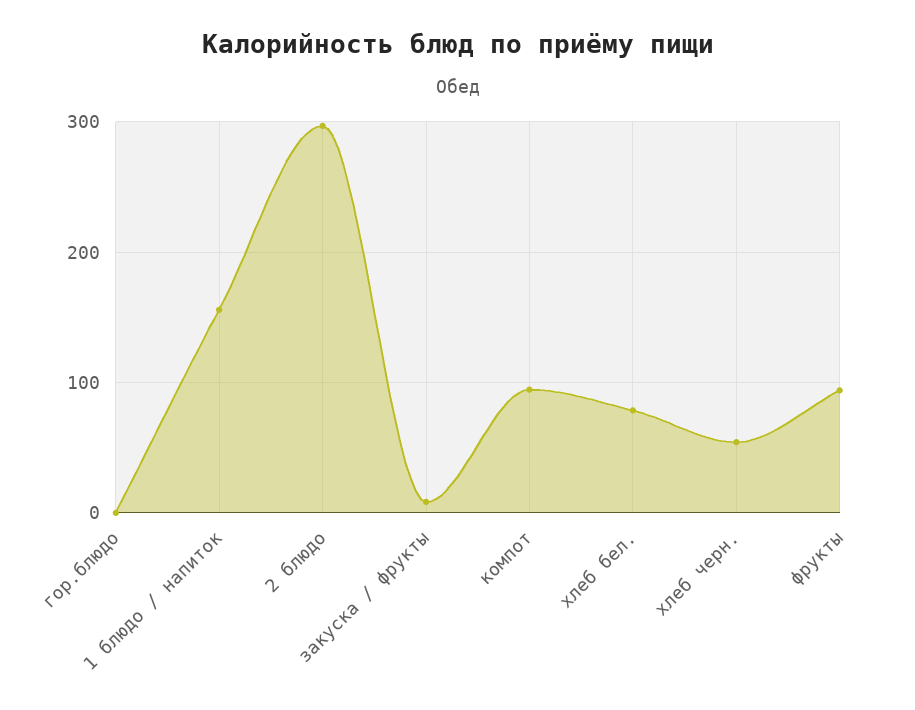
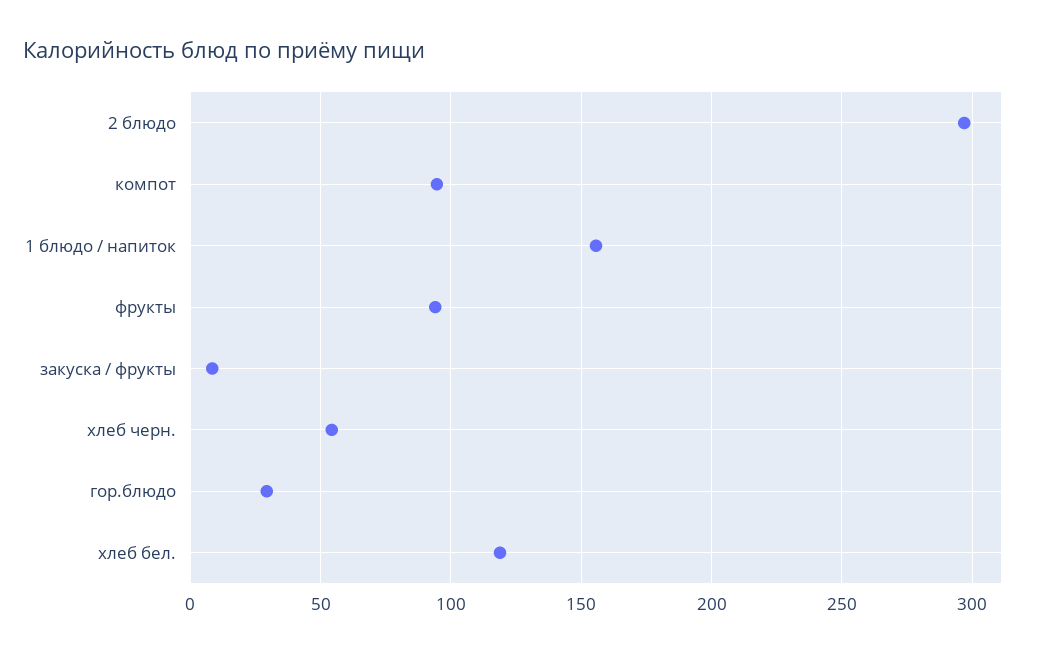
  {
-   "гор.блюдо": 0,
+   "гор.блюдо": 30,
    "1 блюдо / напиток": 155,
    "2 блюдо": 295,
    "закуска / фрукты": 10,
    "компот": 95,
-   "хлеб бел.": 80,
+   "хлеб бел.": 120,
    "хлеб черн.": 55,
    "фрукты": 95
  }

